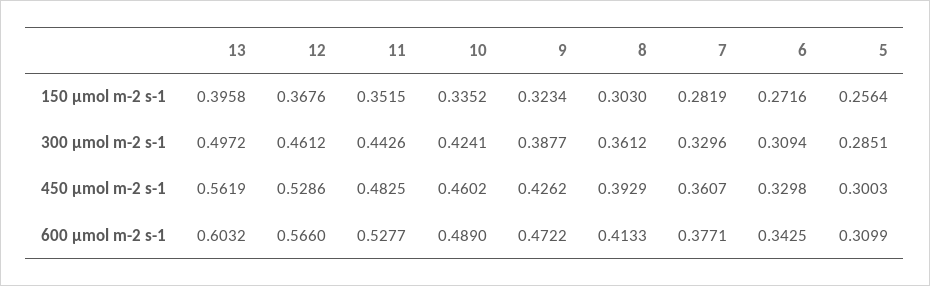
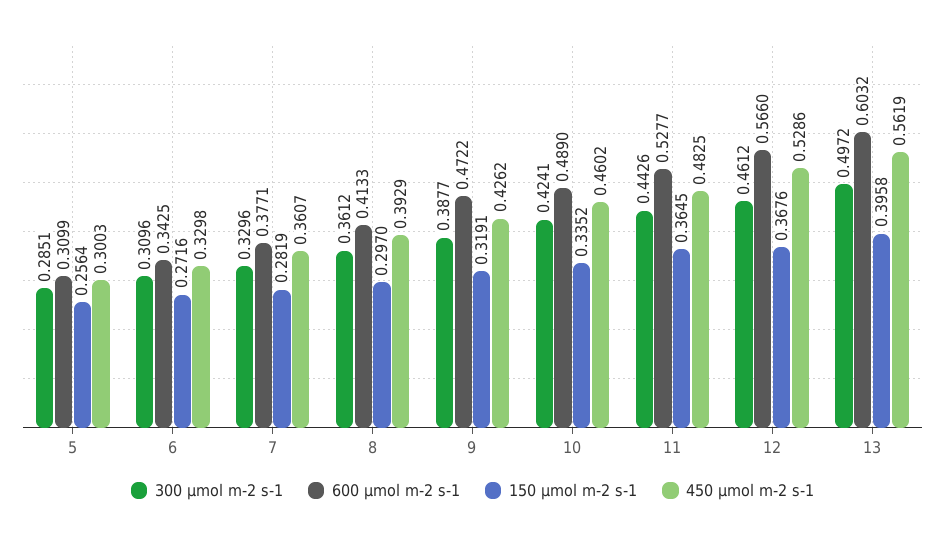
  {
    "150 μmol m-2 s-1": {
      "13": 0.3958,
      "12": 0.3676,
-     "11": 0.3515,
+     "11": 0.3645,
      "10": 0.3352,
-     "9": 0.3234,
+     "9": 0.3191,
-     "8": 0.303,
+     "8": 0.297,
      "7": 0.2819,
      "6": 0.2716,
      "5": 0.2564
    },
    "300 μmol m-2 s-1": {
      "13": 0.4972,
      "12": 0.4612,
      "11": 0.4426,
      "10": 0.4241,
      "9": 0.3877,
      "8": 0.3612,
      "7": 0.3296,
-     "6": 0.3094,
+     "6": 0.3096,
      "5": 0.2851
    },
    "450 μmol m-2 s-1": {
      "13": 0.5619,
      "12": 0.5286,
      "11": 0.4825,
      "10": 0.4602,
      "9": 0.4262,
      "8": 0.3929,
      "7": 0.3607,
      "6": 0.3298,
      "5": 0.3003
    },
    "600 μmol m-2 s-1": {
      "13": 0.6032,
      "12": 0.566,
      "11": 0.5277,
      "10": 0.489,
      "9": 0.4722,
      "8": 0.4133,
      "7": 0.3771,
      "6": 0.3425,
      "5": 0.3099
    }
  }

